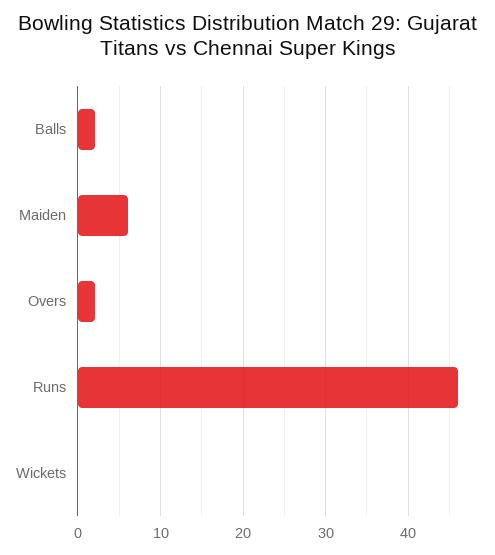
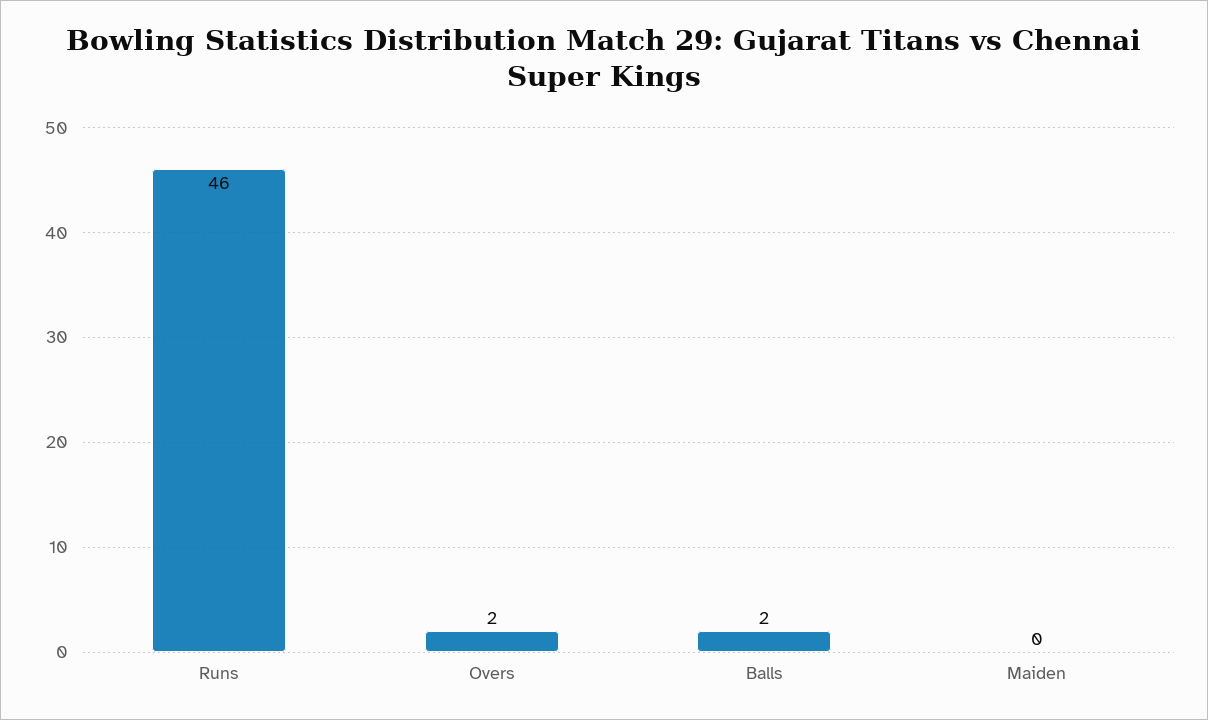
  {
    "Balls": 2,
-   "Maiden": 6,
+   "Maiden": 0,
    "Overs": 2,
-   "Runs": 46,
+   "Runs": 46
-   "Wickets": 0
  }

